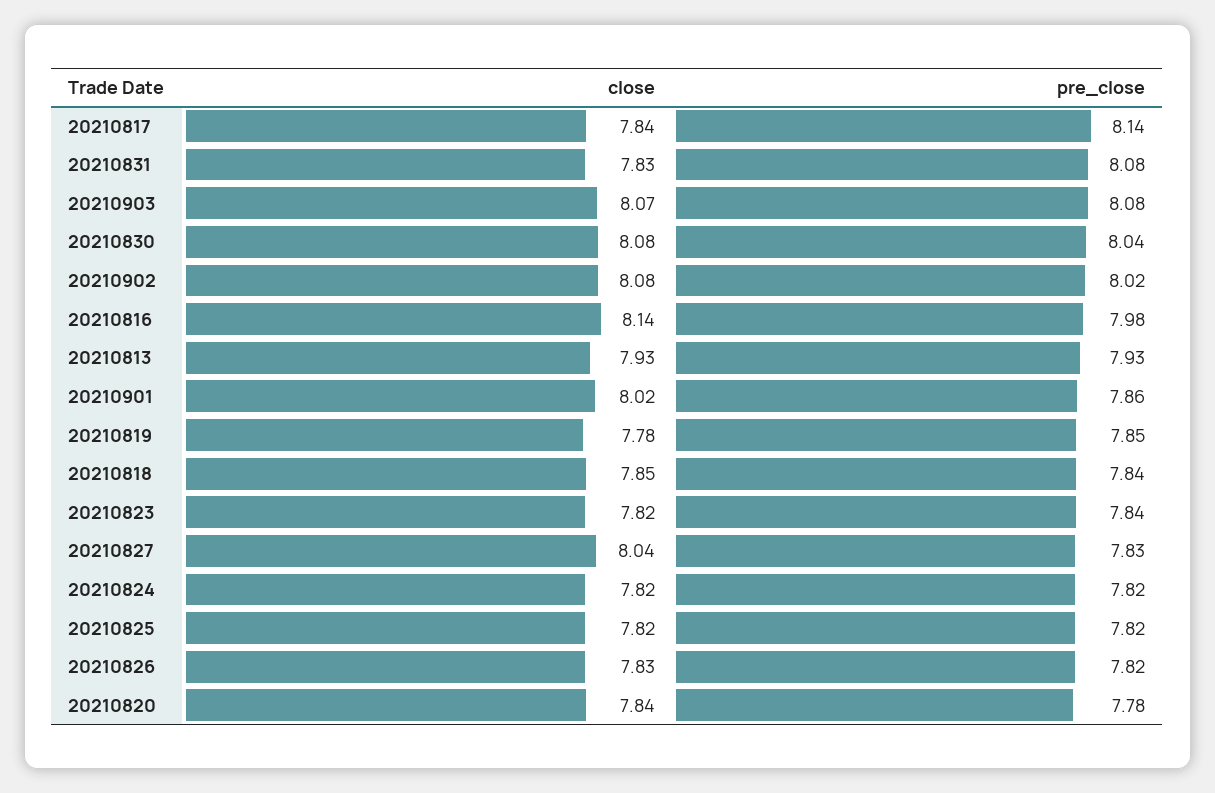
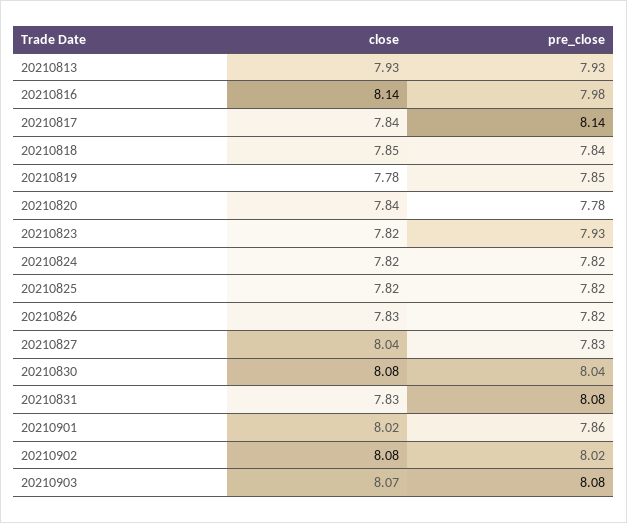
  {
    "close": {
      "20210817": 7.84,
      "20210831": 7.83,
      "20210903": 8.07,
      "20210830": 8.08,
      "20210902": 8.08,
      "20210816": 8.14,
      "20210813": 7.93,
      "20210901": 8.02,
      "20210819": 7.78,
      "20210818": 7.85,
      "20210823": 7.82,
      "20210827": 8.04,
      "20210824": 7.82,
      "20210825": 7.82,
      "20210826": 7.83,
      "20210820": 7.84
    },
    "pre_close": {
      "20210817": 8.14,
      "20210831": 8.08,
      "20210903": 8.08,
      "20210830": 8.04,
      "20210902": 8.02,
      "20210816": 7.98,
      "20210813": 7.93,
      "20210901": 7.86,
      "20210819": 7.85,
      "20210818": 7.84,
-     "20210823": 7.84,
+     "20210823": 7.93,
      "20210827": 7.83,
      "20210824": 7.82,
      "20210825": 7.82,
      "20210826": 7.82,
      "20210820": 7.78
    }
  }

